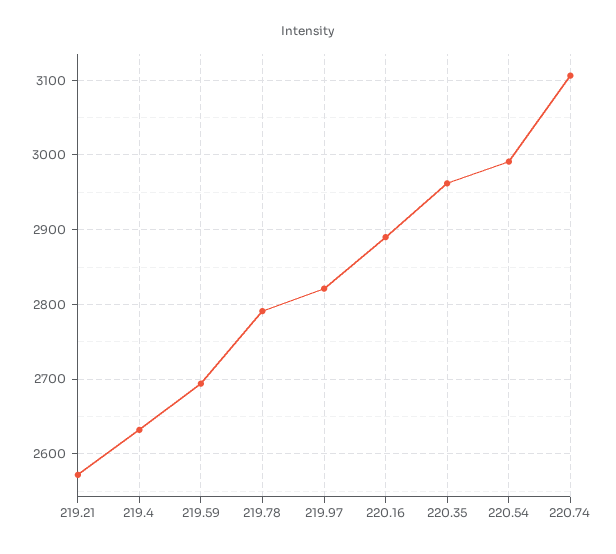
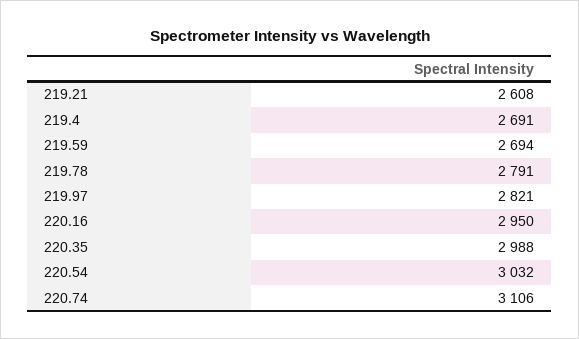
  {
-   "219.21": 2570,
+   "219.21": 2608,
-   "219.4": 2630,
+   "219.4": 2691,
    "219.59": 2694,
    "219.78": 2791,
    "219.97": 2821,
-   "220.16": 2890,
+   "220.16": 2950,
-   "220.35": 2960,
+   "220.35": 2988,
-   "220.54": 2990,
+   "220.54": 3032,
    "220.74": 3106
  }

